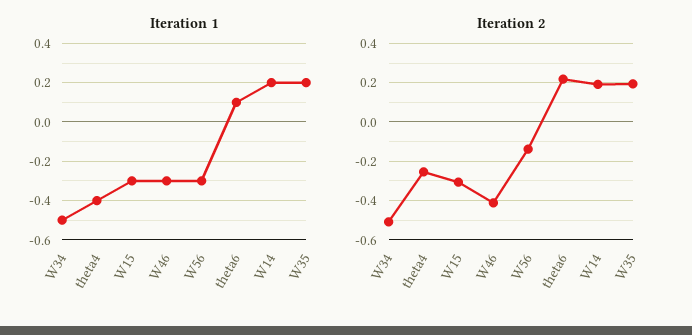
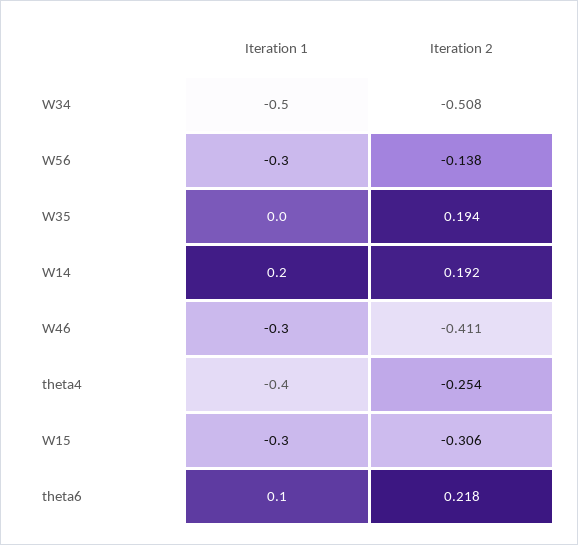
  {
    "Iteration 1": {
      "W34": -0.5,
      "theta4": -0.4,
      "W15": -0.3,
      "W46": -0.3,
      "W56": -0.3,
      "theta6": 0.1,
      "W14": 0.2,
-     "W35": 0.2
+     "W35": 0
    },
    "Iteration 2": {
      "W34": -0.508,
      "theta4": -0.254,
      "W15": -0.306,
      "W46": -0.411,
      "W56": -0.138,
      "theta6": 0.218,
      "W14": 0.192,
      "W35": 0.194
    }
  }

